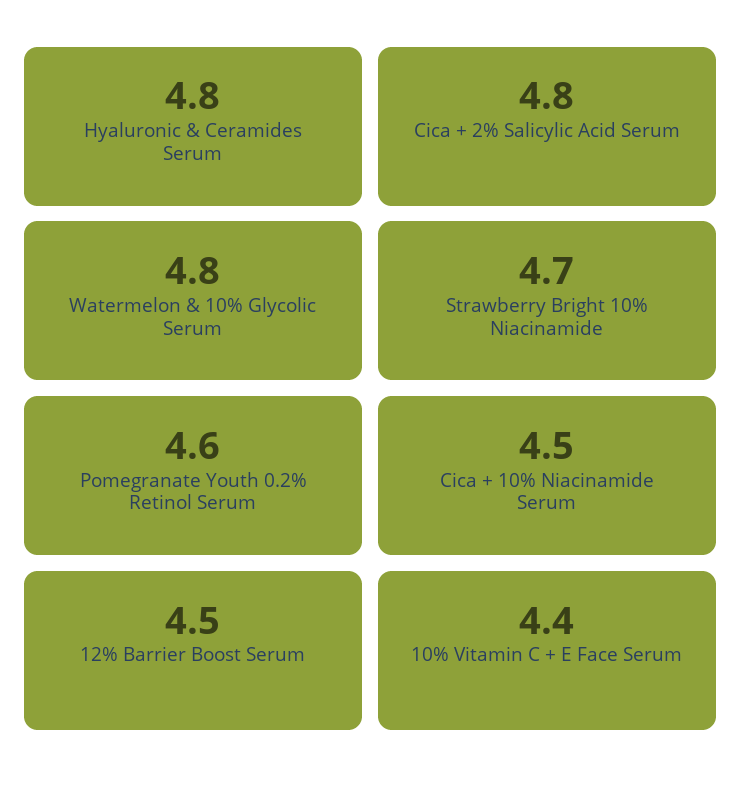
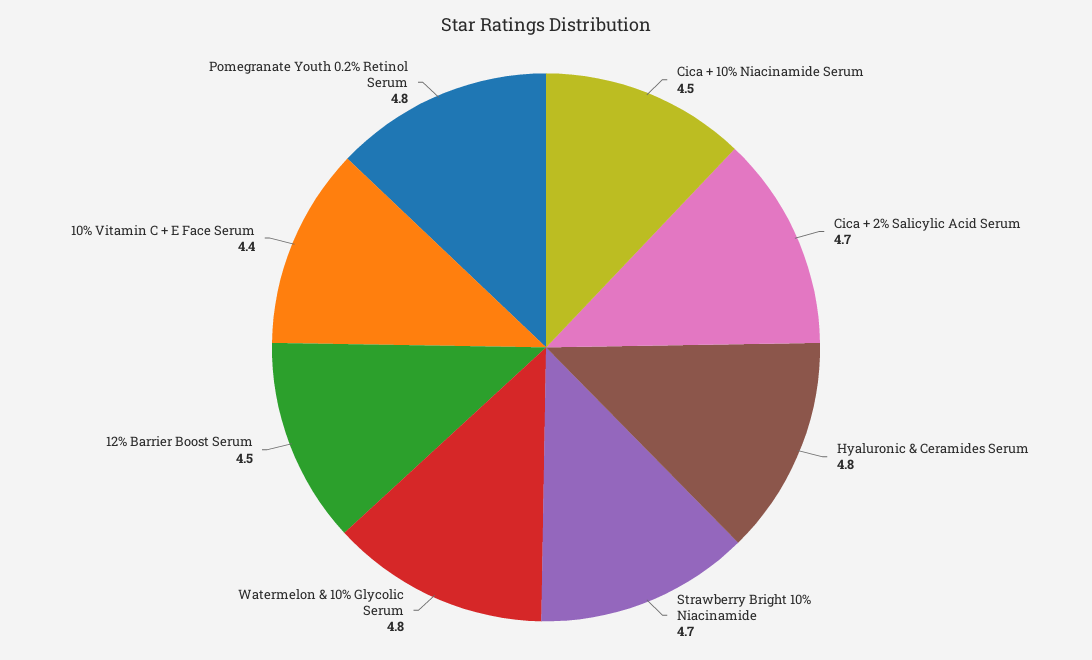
  {
    "Hyaluronic & Ceramides Serum": 4.8,
-   "Cica + 2% Salicylic Acid Serum": 4.8,
+   "Cica + 2% Salicylic Acid Serum": 4.7,
    "Watermelon & 10% Glycolic Serum": 4.8,
    "Strawberry Bright 10% Niacinamide": 4.7,
-   "Pomegranate Youth 0.2% Retinol Serum": 4.6,
+   "Pomegranate Youth 0.2% Retinol Serum": 4.8,
    "Cica + 10% Niacinamide Serum": 4.5,
    "12% Barrier Boost Serum": 4.5,
    "10% Vitamin C + E Face Serum": 4.4
  }

